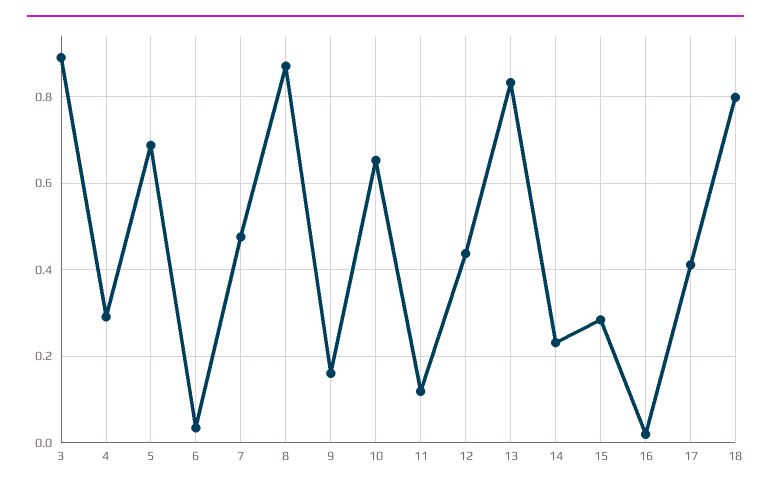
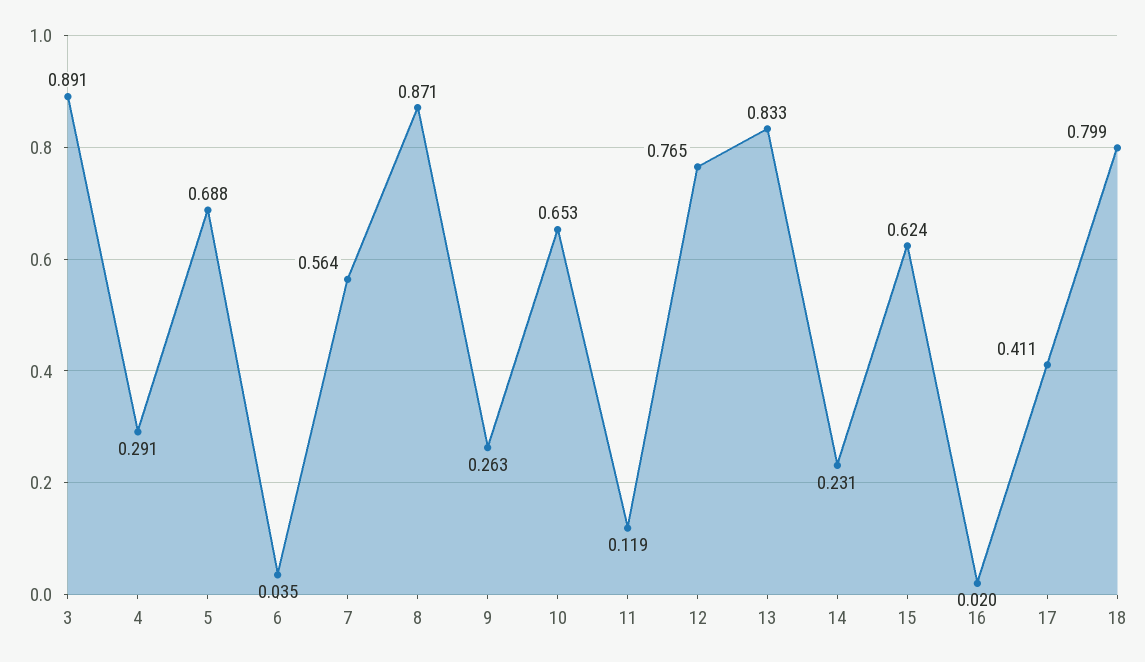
  {
    "3": 0.891,
    "4": 0.291,
    "5": 0.688,
    "6": 0.035,
-   "7": 0.48,
+   "7": 0.564,
    "8": 0.871,
-   "9": 0.16,
+   "9": 0.263,
    "10": 0.653,
    "11": 0.119,
-   "12": 0.44,
+   "12": 0.765,
    "13": 0.833,
    "14": 0.231,
-   "15": 0.28,
+   "15": 0.624,
    "16": 0.02,
    "17": 0.411,
    "18": 0.799
  }

